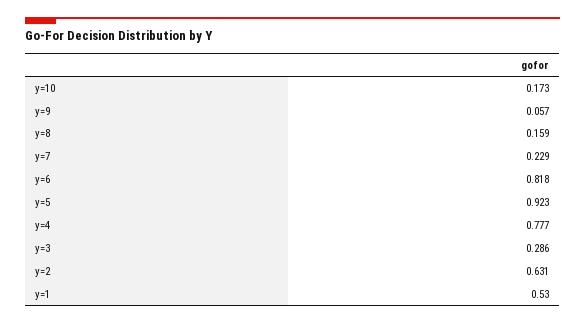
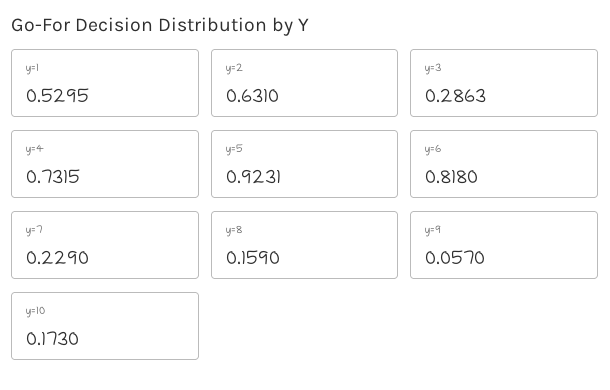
  {
    "y=10": 0.173,
    "y=9": 0.057,
    "y=8": 0.159,
    "y=7": 0.229,
    "y=6": 0.818,
    "y=5": 0.9231,
-   "y=4": 0.777,
+   "y=4": 0.7315,
    "y=3": 0.2863,
    "y=2": 0.631,
    "y=1": 0.5295
  }

